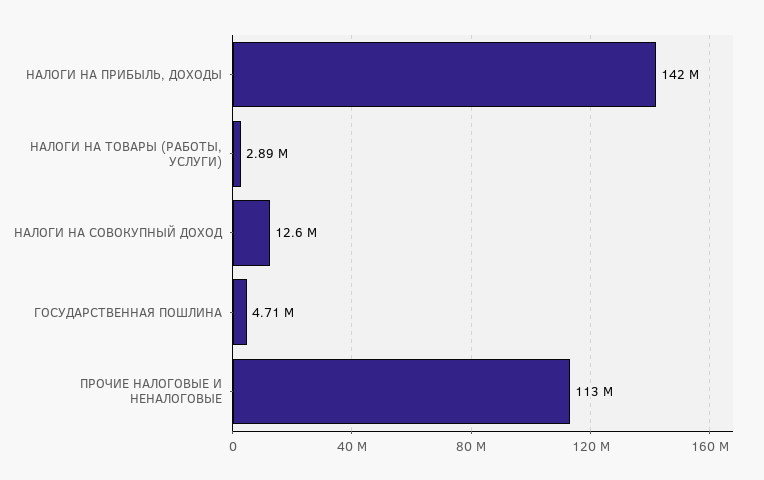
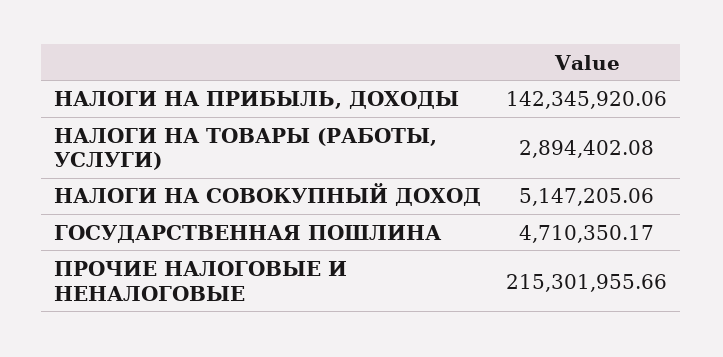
  {
    "НАЛОГИ НА ПРИБЫЛЬ, ДОХОДЫ": 142345920.06,
    "НАЛОГИ НА ТОВАРЫ (РАБОТЫ, УСЛУГИ)": 2894402.08,
-   "НАЛОГИ НА СОВОКУПНЫЙ ДОХОД": 12600000,
+   "НАЛОГИ НА СОВОКУПНЫЙ ДОХОД": 5147205.06,
    "ГОСУДАРСТВЕННАЯ ПОШЛИНА": 4710350.17,
-   "ПРОЧИЕ НАЛОГОВЫЕ И НЕНАЛОГОВЫЕ": 113000000
+   "ПРОЧИЕ НАЛОГОВЫЕ И НЕНАЛОГОВЫЕ": 215301955.66
  }

